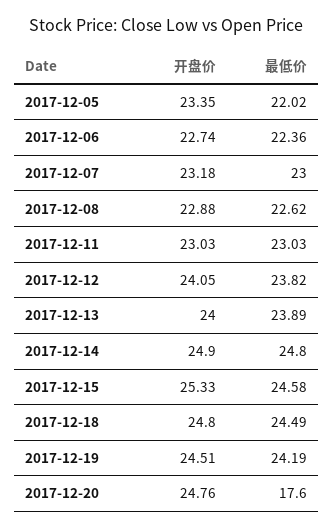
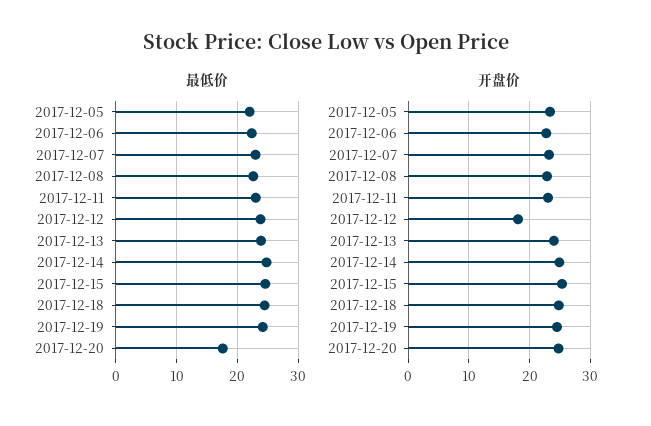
  {
    "开盘价": {
      "2017-12-05": 23.35,
      "2017-12-06": 22.74,
      "2017-12-07": 23.18,
      "2017-12-08": 22.88,
      "2017-12-11": 23.03,
-     "2017-12-12": 24.05,
+     "2017-12-12": 18,
      "2017-12-13": 24,
      "2017-12-14": 24.9,
      "2017-12-15": 25.33,
      "2017-12-18": 24.8,
      "2017-12-19": 24.51,
      "2017-12-20": 24.76
    },
    "最低价": {
      "2017-12-05": 22.02,
      "2017-12-06": 22.36,
      "2017-12-07": 23,
      "2017-12-08": 22.62,
      "2017-12-11": 23.03,
      "2017-12-12": 23.82,
      "2017-12-13": 23.89,
      "2017-12-14": 24.8,
      "2017-12-15": 24.58,
      "2017-12-18": 24.49,
      "2017-12-19": 24.19,
      "2017-12-20": 17.6
    }
  }

